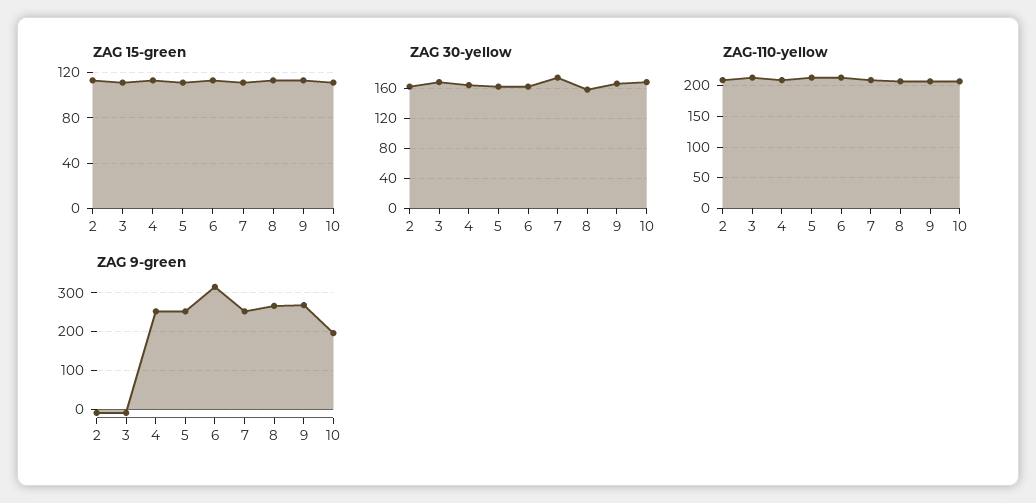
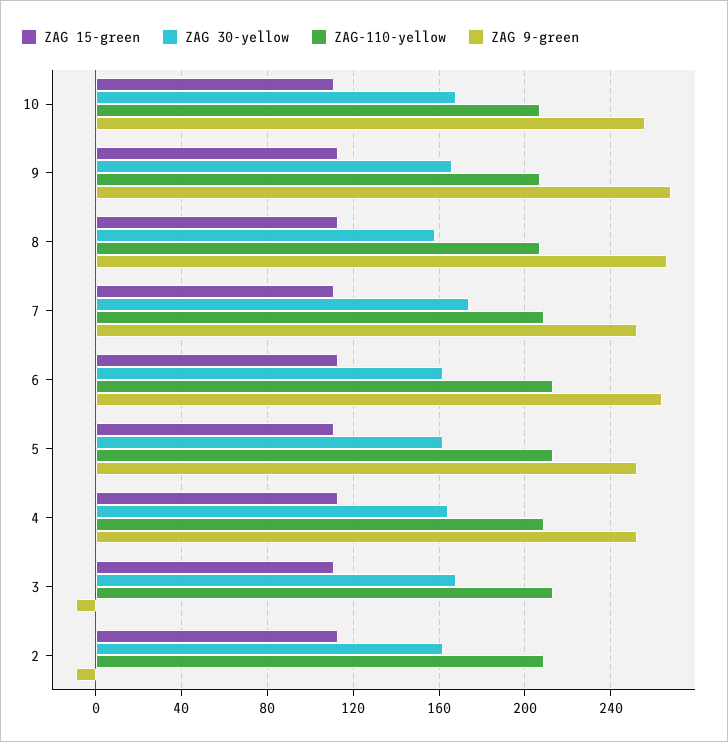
  {
    "ZAG 15-green": {
      "2": 115,
      "3": 110,
      "4": 115,
      "5": 110,
      "6": 115,
      "7": 110,
      "8": 115,
      "9": 115,
      "10": 110
    },
    "ZAG 30-yellow": {
      "2": 160,
      "3": 170,
      "4": 165,
      "5": 160,
      "6": 160,
      "7": 175,
      "8": 160,
      "9": 165,
      "10": 170
    },
    "ZAG-110-yellow": {
      "2": 210,
      "3": 215,
      "4": 210,
      "5": 215,
      "6": 215,
      "7": 210,
      "8": 205,
      "9": 205,
      "10": 205
    },
    "ZAG 9-green": {
      "2": -10,
      "3": -10,
      "4": 250,
      "5": 250,
-     "6": 320,
+     "6": 265,
      "7": 250,
      "8": 265,
      "9": 270,
-     "10": 200
+     "10": 255
    }
  }

